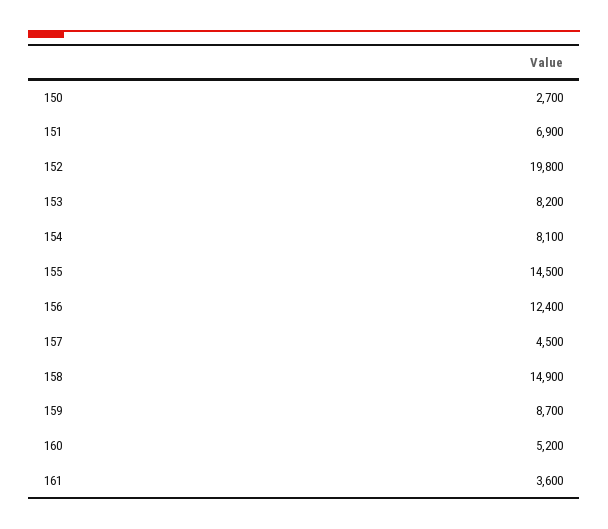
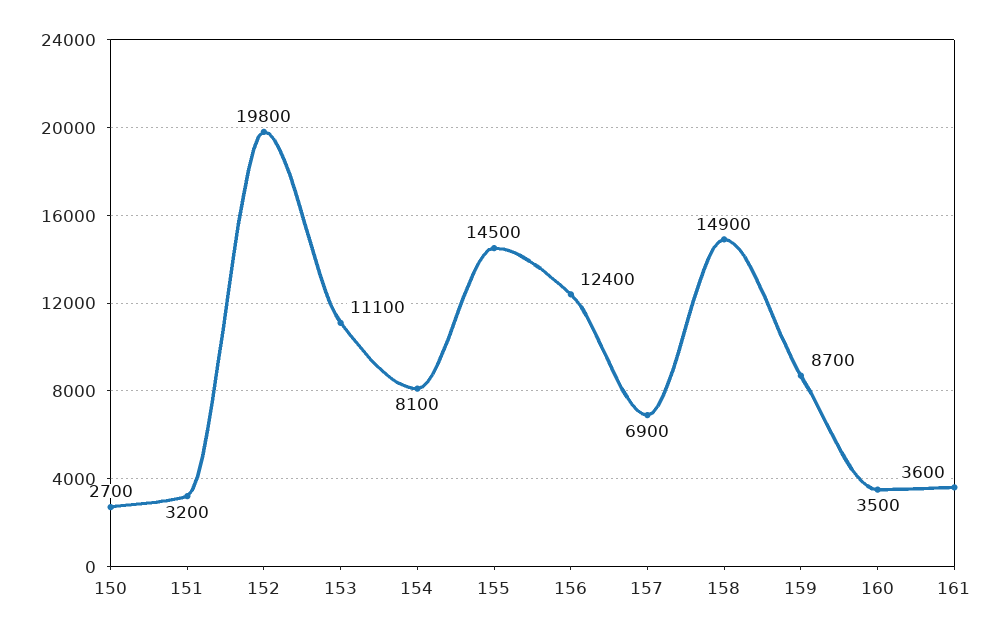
  {
    "150": 2700,
-   "151": 6900,
+   "151": 3200,
    "152": 19800,
-   "153": 8200,
+   "153": 11100,
    "154": 8100,
    "155": 14500,
    "156": 12400,
-   "157": 4500,
+   "157": 6900,
    "158": 14900,
    "159": 8700,
-   "160": 5200,
+   "160": 3500,
    "161": 3600
  }

